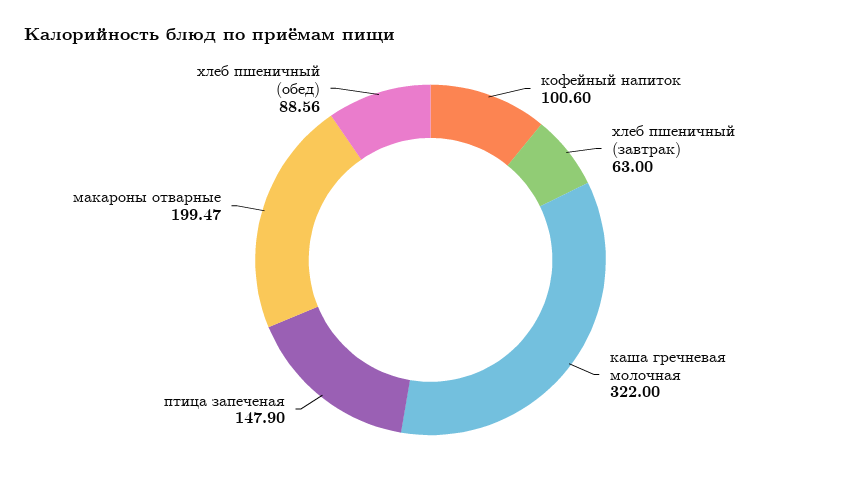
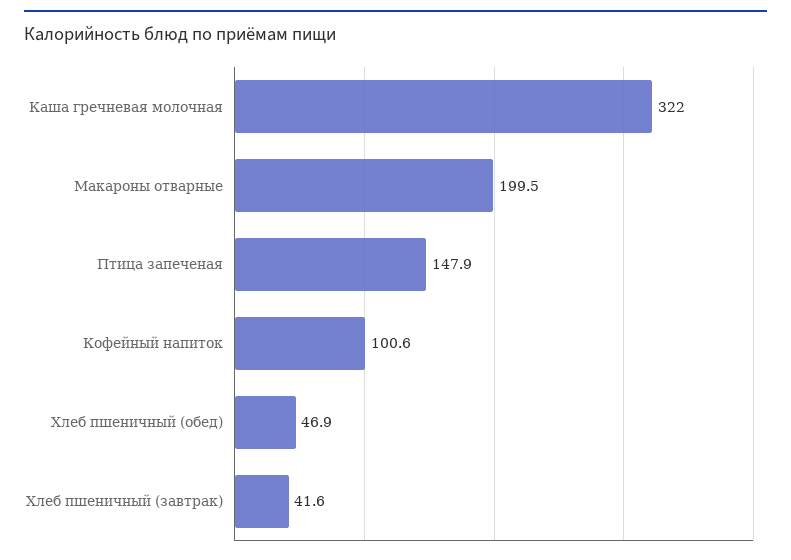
  {
    "кофейный напиток": 100.6,
-   "хлеб пшеничный (завтрак)": 63,
+   "хлеб пшеничный (завтрак)": 41.6,
    "каша гречневая молочная": 322,
    "птица запеченая": 147.9,
    "макароны отварные": 199.47,
-   "хлеб пшеничный (обед)": 88.56
+   "хлеб пшеничный (обед)": 46.9
  }

